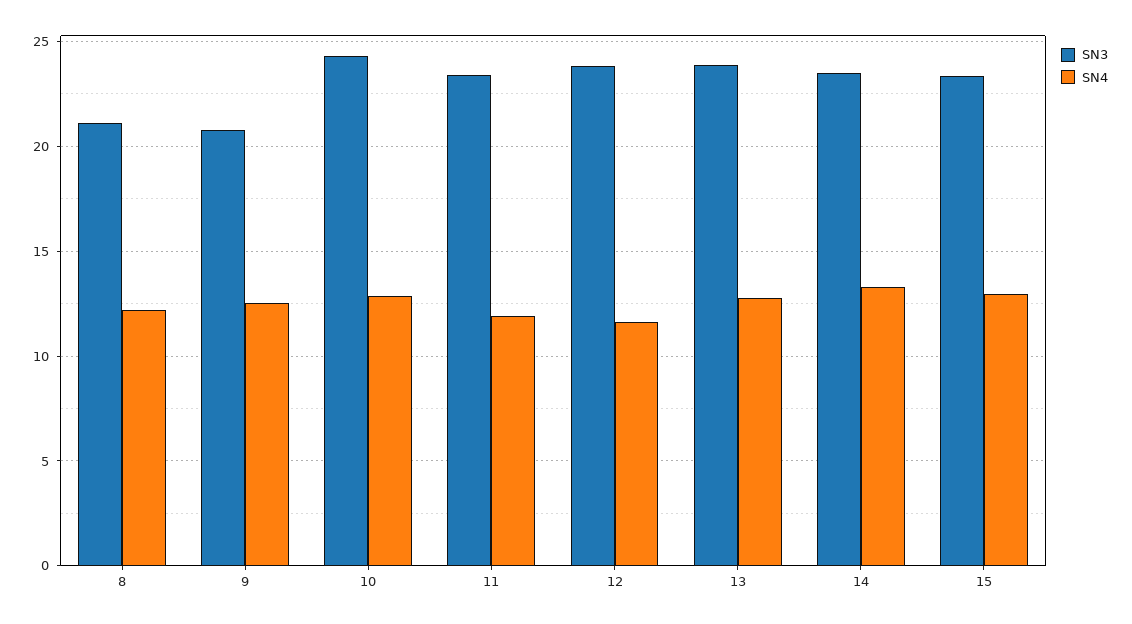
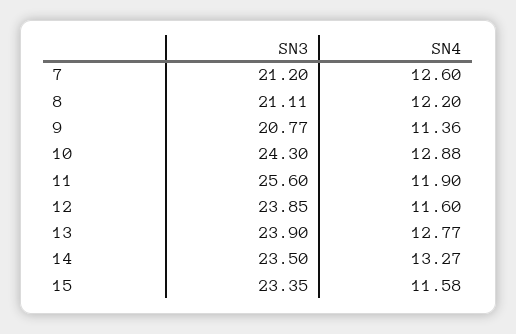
  {
    "SN3": {
      "8": 21.11,
      "9": 20.77,
      "10": 24.3,
-     "11": 23.5,
+     "11": 25.6,
      "12": 23.85,
      "13": 23.9,
      "14": 23.5,
-     "15": 23.35
+     "15": 23.35,
+     "7": 21.2
    },
    "SN4": {
      "8": 12.2,
-     "9": 12.5,
+     "9": 11.36,
      "10": 12.88,
      "11": 11.9,
      "12": 11.6,
      "13": 12.77,
      "14": 13.27,
-     "15": 13
+     "15": 11.58,
+     "7": 12.6
    }
  }

